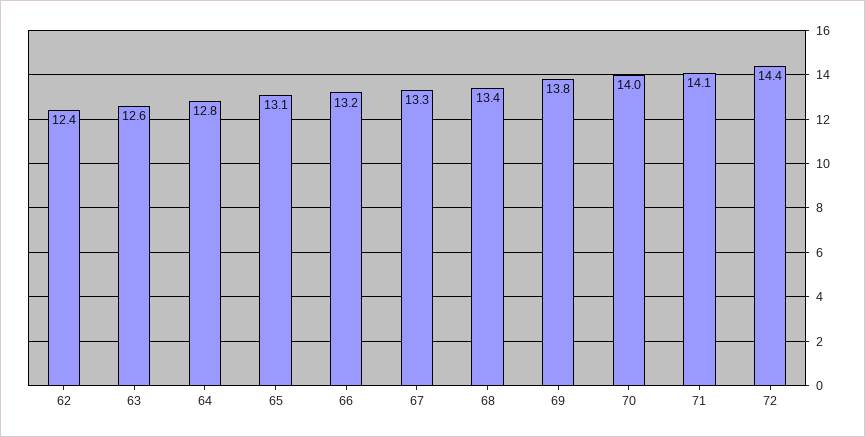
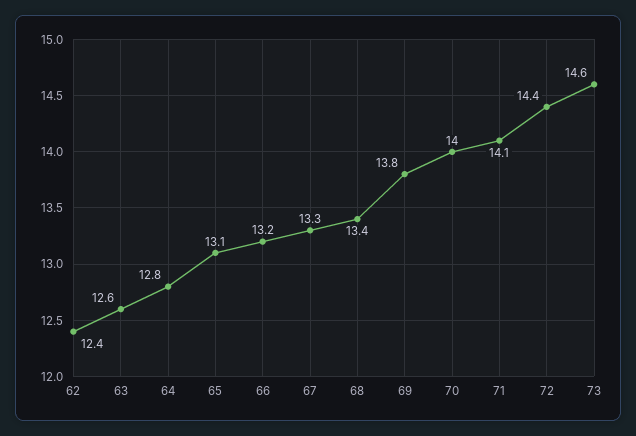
  {
    "62": 12.4,
    "63": 12.6,
    "64": 12.8,
    "65": 13.1,
    "66": 13.2,
    "67": 13.3,
    "68": 13.4,
    "69": 13.8,
    "70": 14,
    "71": 14.1,
-   "72": 14.4
+   "72": 14.4,
+   "73": 14.6
  }

